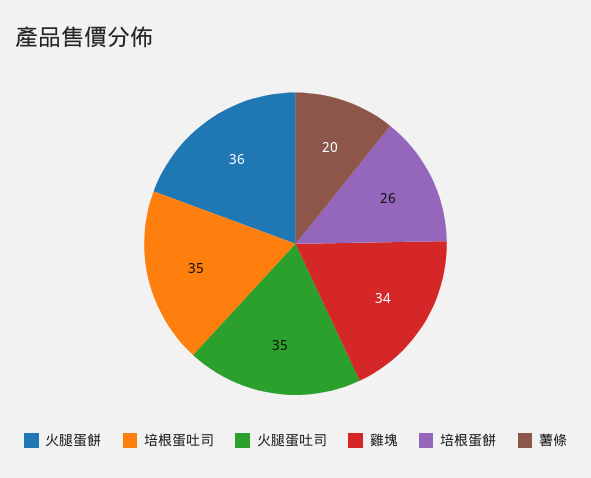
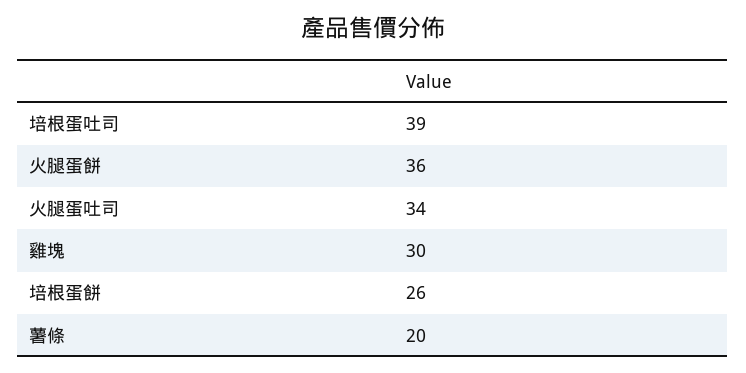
  {
    "火腿蛋餅": 36,
-   "培根蛋吐司": 35,
+   "培根蛋吐司": 39,
-   "火腿蛋吐司": 35,
+   "火腿蛋吐司": 34,
-   "雞塊": 34,
+   "雞塊": 30,
    "培根蛋餅": 26,
    "薯條": 20
  }

